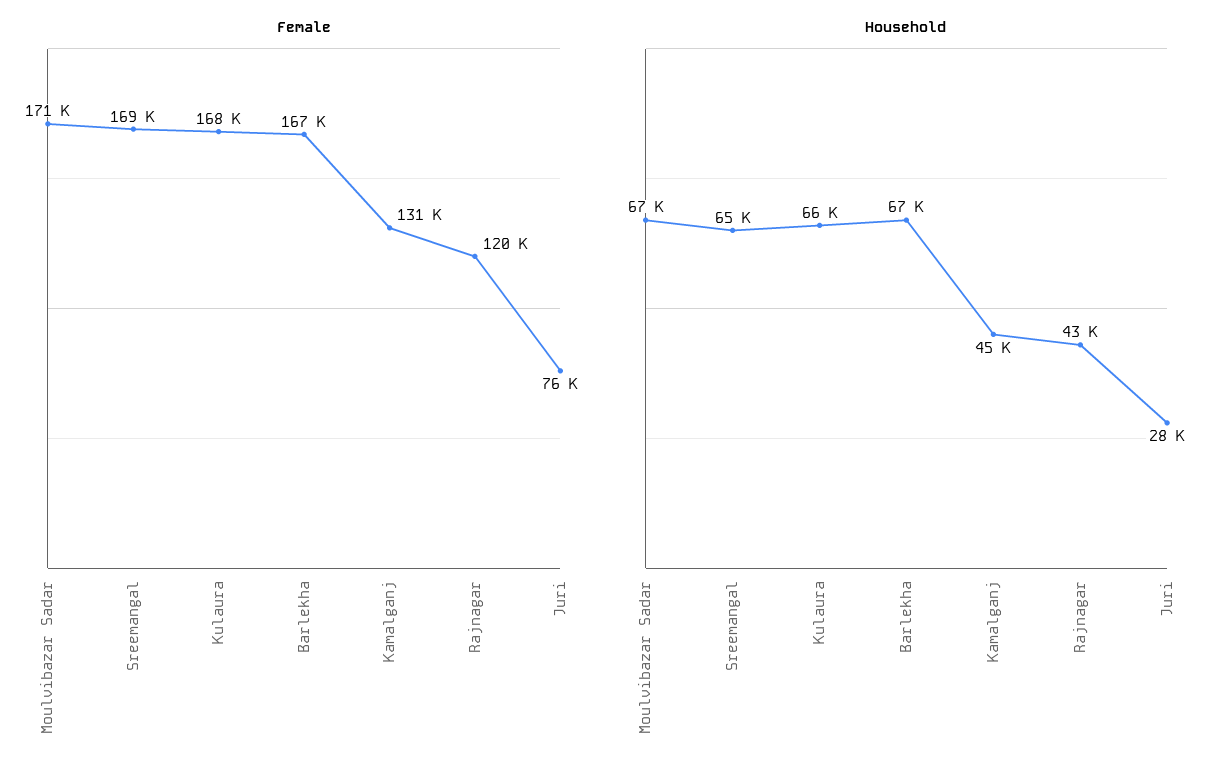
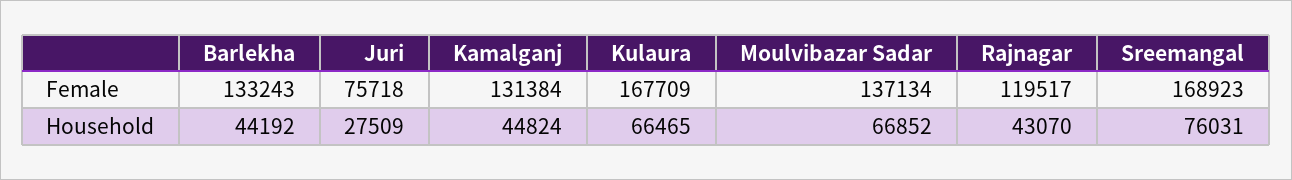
  {
    "Female": {
-     "Moulvibazar Sadar": 171000,
+     "Moulvibazar Sadar": 137134,
      "Sreemangal": 168923,
      "Kulaura": 167709,
-     "Barlekha": 167000,
+     "Barlekha": 133243,
      "Kamalganj": 131384,
      "Rajnagar": 119517,
      "Juri": 75718
    },
    "Household": {
      "Moulvibazar Sadar": 66852,
-     "Sreemangal": 65000,
+     "Sreemangal": 76031,
      "Kulaura": 66465,
-     "Barlekha": 67000,
+     "Barlekha": 44192,
      "Kamalganj": 44824,
      "Rajnagar": 43070,
      "Juri": 27509
    }
  }

